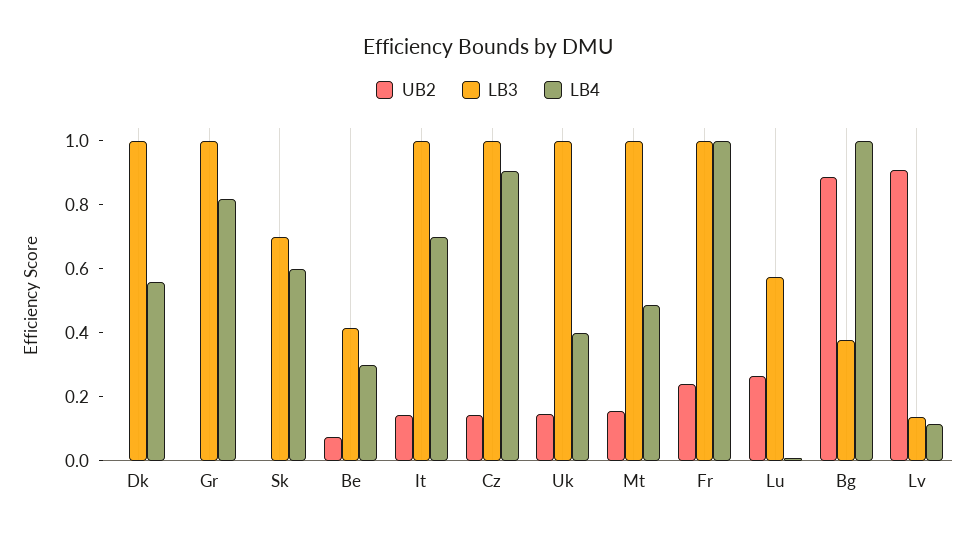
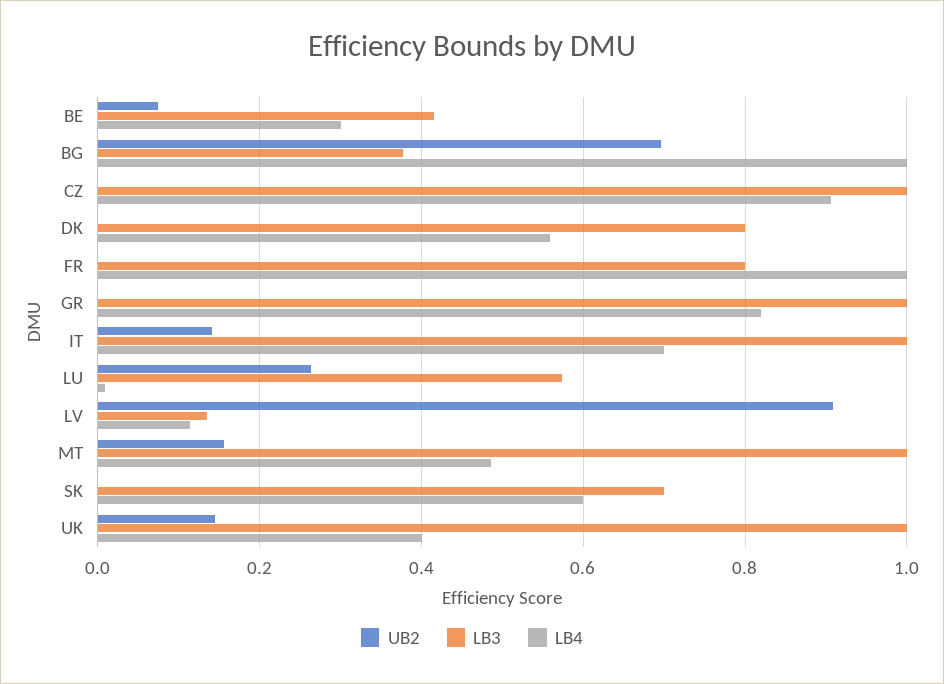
  {
    "UB2": {
      "Dk": 0,
      "Gr": 0,
      "Sk": 0,
      "Be": 0.08,
      "It": 0.14,
-     "Cz": 0.15,
+     "Cz": 0,
      "Uk": 0.14,
      "Mt": 0.16,
-     "Fr": 0.25,
+     "Fr": 0,
      "Lu": 0.26,
-     "Bg": 0.9,
+     "Bg": 0.7,
      "Lv": 0.9
    },
    "LB3": {
-     "Dk": 1,
+     "Dk": 0.8,
      "Gr": 1,
      "Sk": 0.7,
      "Be": 0.42,
      "It": 1,
      "Cz": 1,
      "Uk": 1,
      "Mt": 1,
-     "Fr": 1,
+     "Fr": 0.8,
      "Lu": 0.58,
      "Bg": 0.38,
      "Lv": 0.14
    },
    "LB4": {
      "Dk": 0.56,
      "Gr": 0.82,
      "Sk": 0.6,
      "Be": 0.3,
      "It": 0.7,
      "Cz": 0.9,
      "Uk": 0.4,
      "Mt": 0.48,
      "Fr": 1,
      "Lu": 0,
      "Bg": 1,
      "Lv": 0.12
    }
  }

